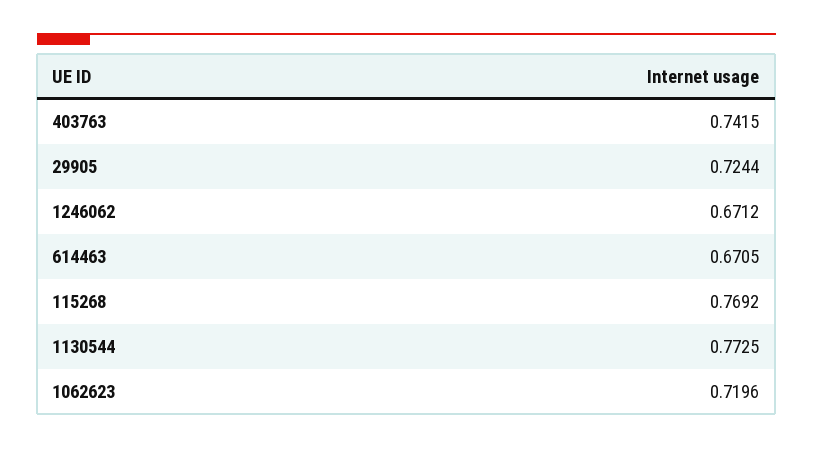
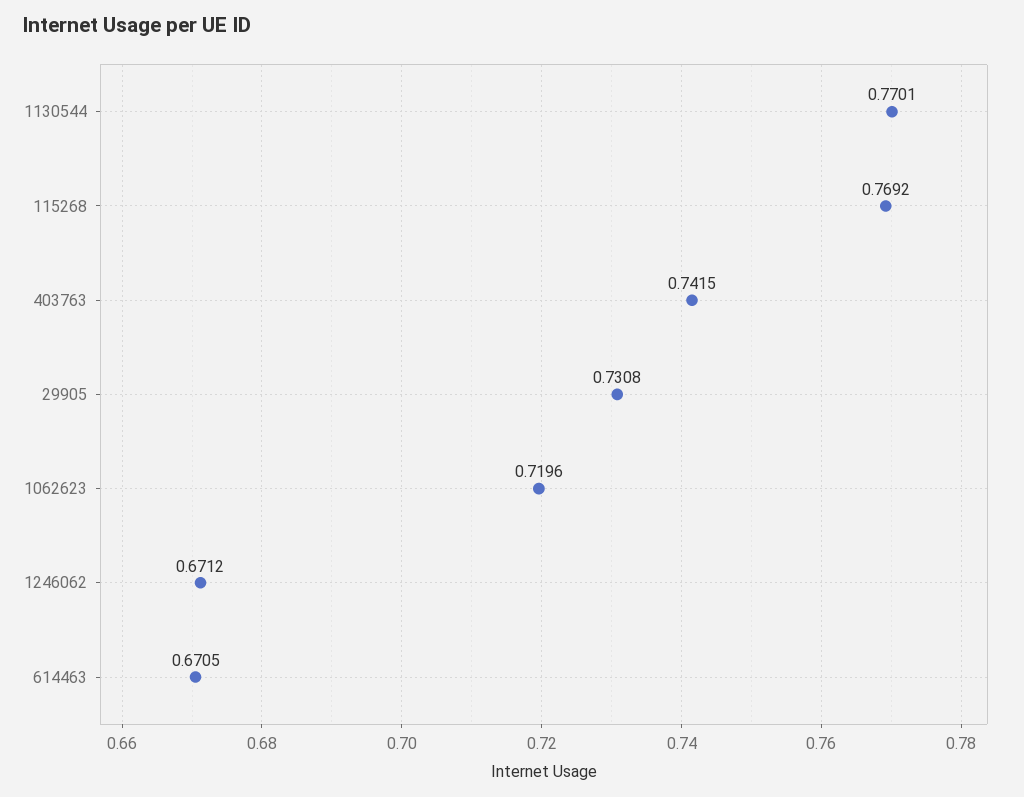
  {
    "403763": 0.7415,
-   "29905": 0.7244,
+   "29905": 0.7308,
    "1246062": 0.6712,
    "614463": 0.6705,
    "115268": 0.7692,
-   "1130544": 0.7725,
+   "1130544": 0.7701,
    "1062623": 0.7196
  }

